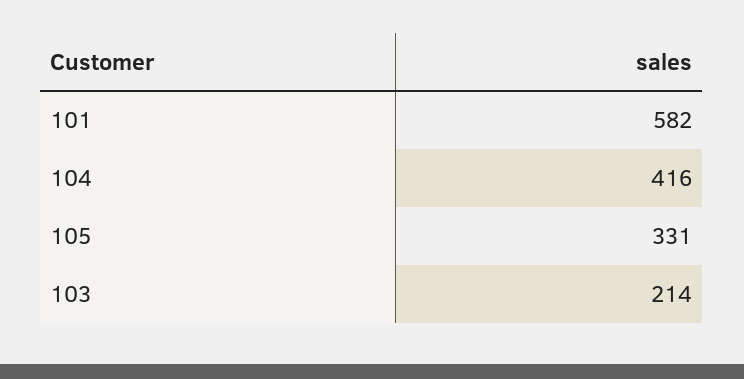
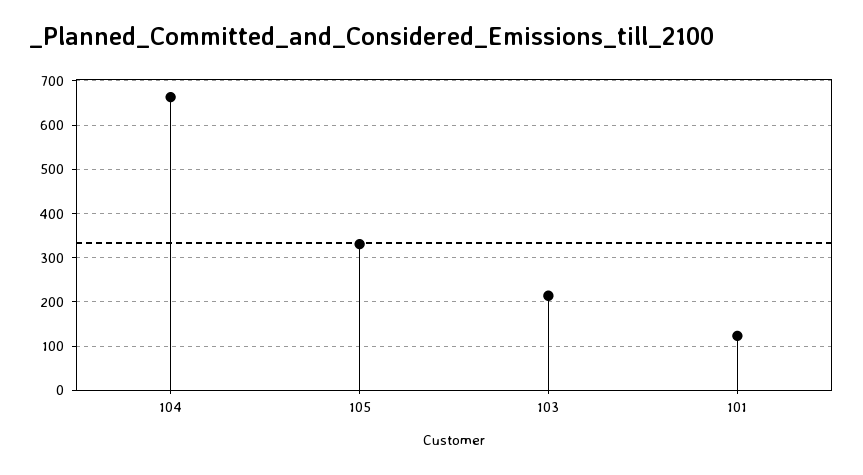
  {
-   "101": 582,
+   "101": 120,
-   "104": 416,
+   "104": 660,
    "105": 331,
    "103": 214
  }

